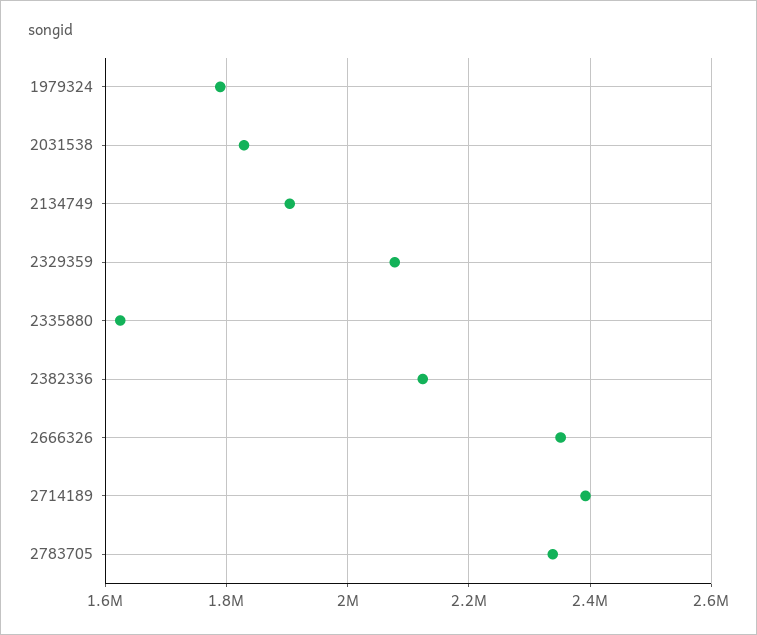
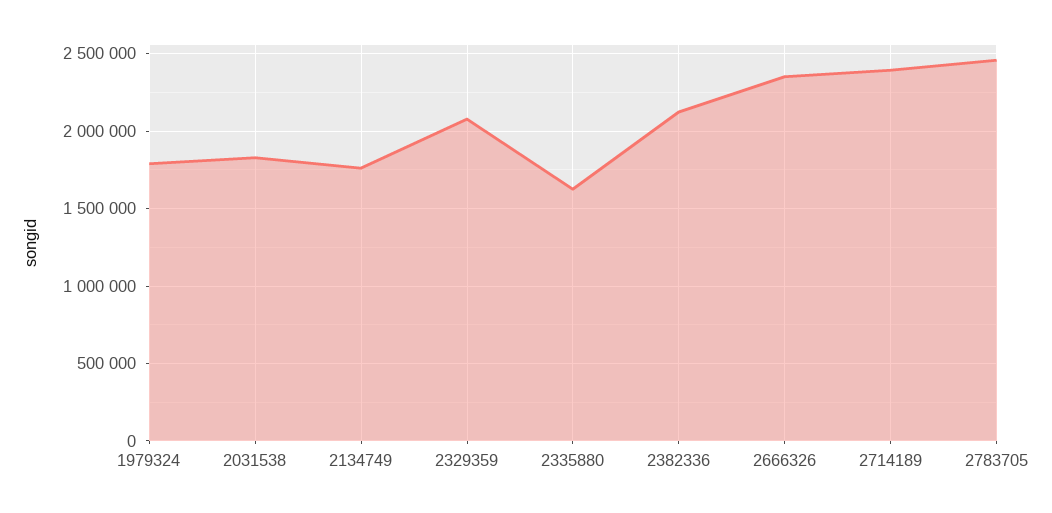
  {
    "1979324": 1780000,
    "2031538": 1820000,
-   "2134749": 1900000,
+   "2134749": 1750000,
    "2329359": 2080000,
    "2335880": 1620000,
    "2382336": 2120000,
    "2666326": 2360000,
    "2714189": 2400000,
-   "2783705": 2340000
+   "2783705": 2450000
  }

